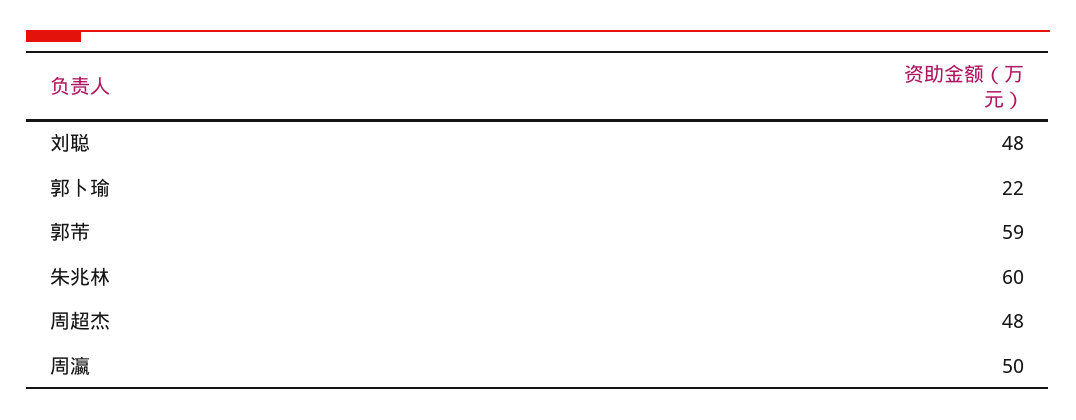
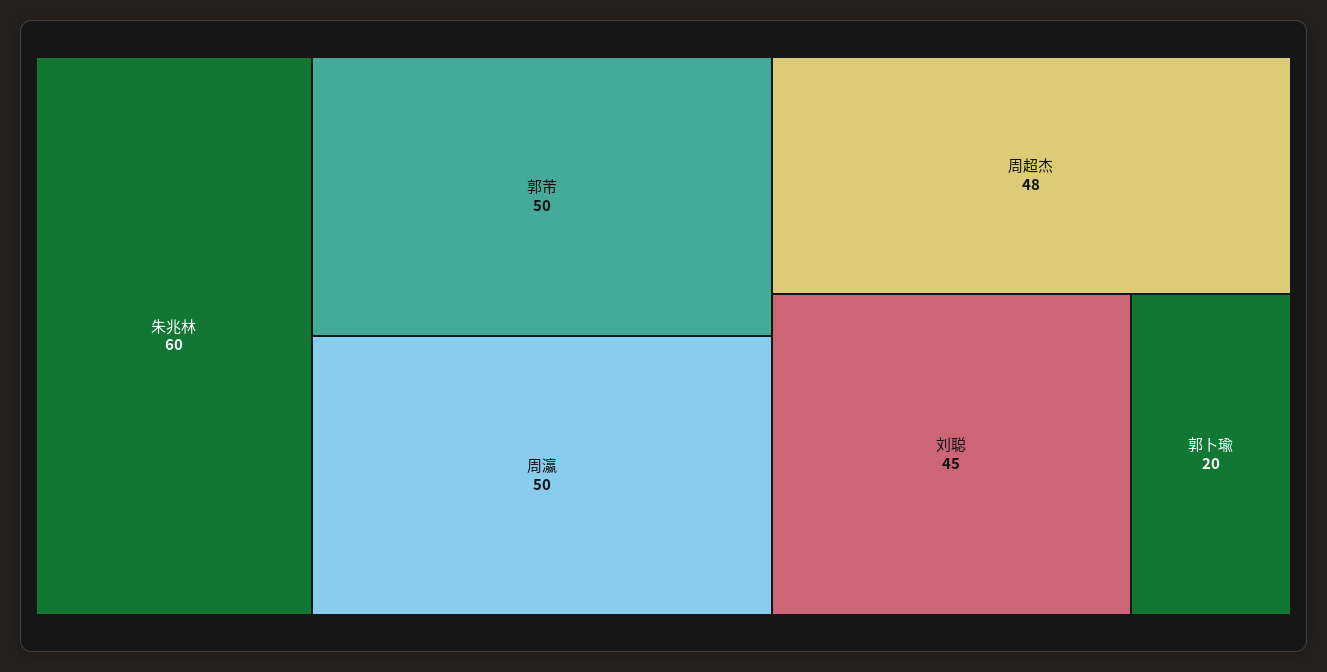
  {
-   "刘聪": 48,
+   "刘聪": 45,
-   "郭卜瑜": 22,
+   "郭卜瑜": 20,
-   "郭芾": 59,
+   "郭芾": 50,
    "朱兆林": 60,
    "周超杰": 48,
    "周瀛": 50
  }

